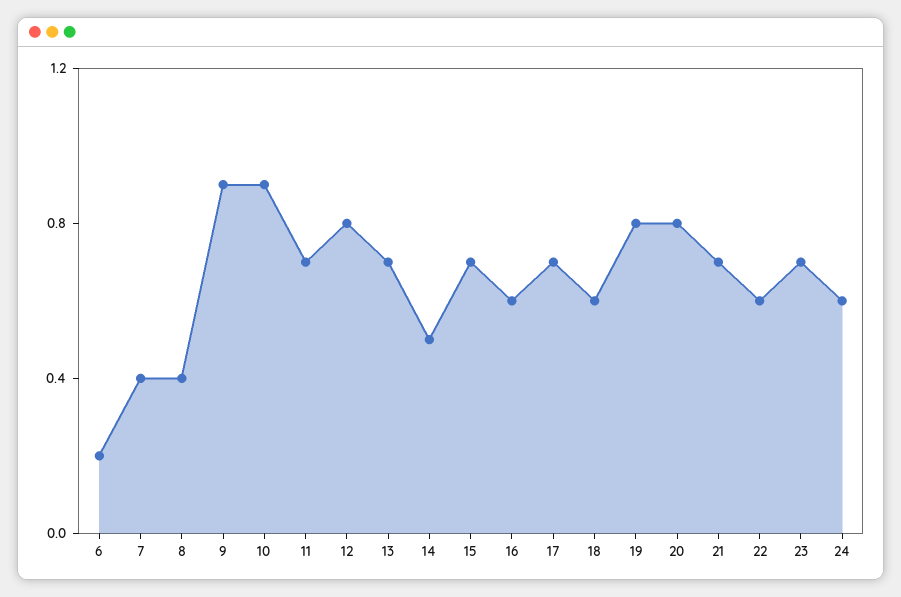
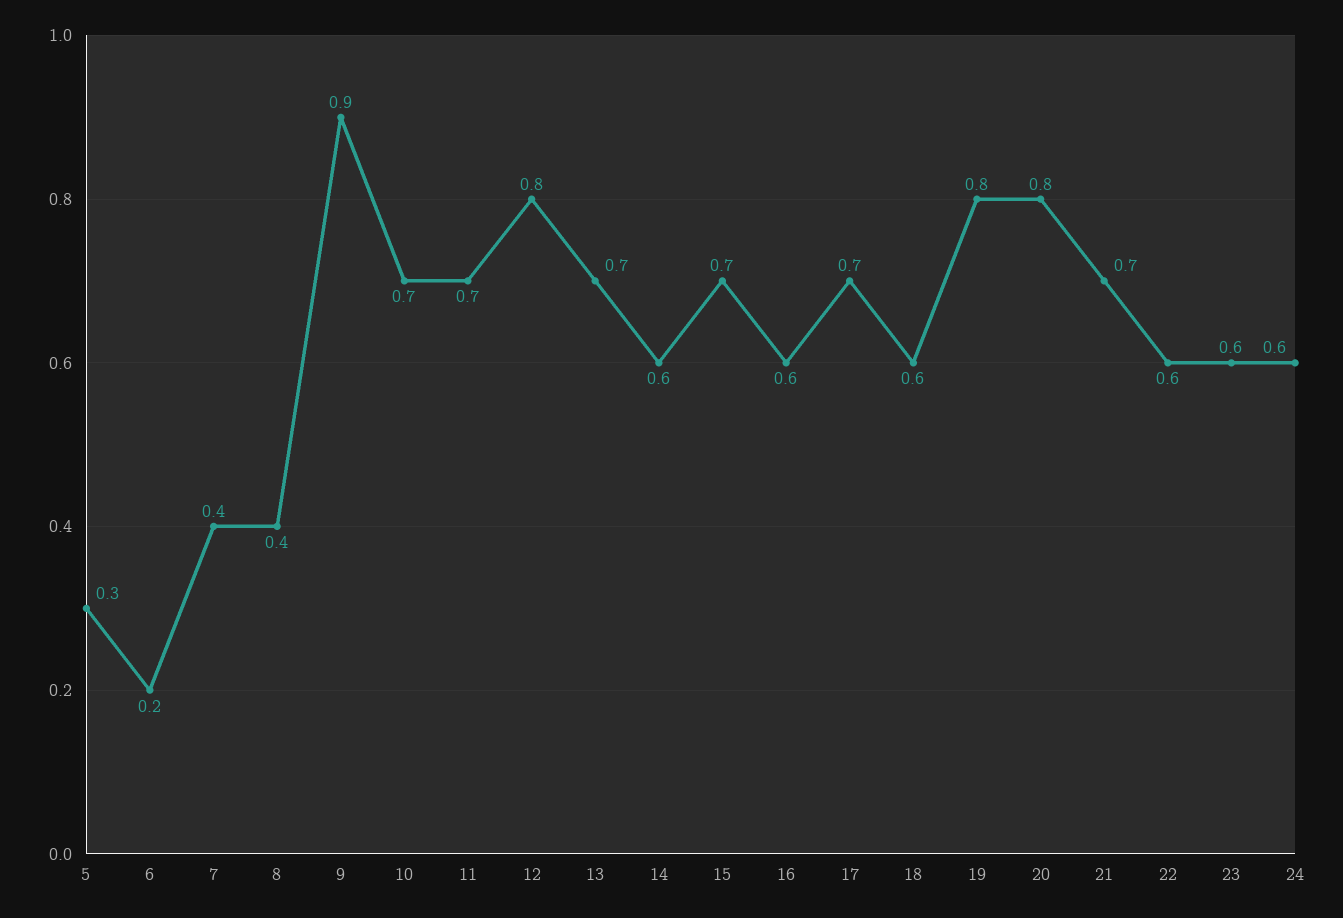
  {
    "6": 0.2,
    "7": 0.4,
    "8": 0.4,
    "9": 0.9,
-   "10": 0.9,
+   "10": 0.7,
    "11": 0.7,
    "12": 0.8,
    "13": 0.7,
-   "14": 0.5,
+   "14": 0.6,
    "15": 0.7,
    "16": 0.6,
    "17": 0.7,
    "18": 0.6,
    "19": 0.8,
    "20": 0.8,
    "21": 0.7,
    "22": 0.6,
-   "23": 0.7,
+   "23": 0.6,
-   "24": 0.6
+   "24": 0.6,
+   "5": 0.3
  }

